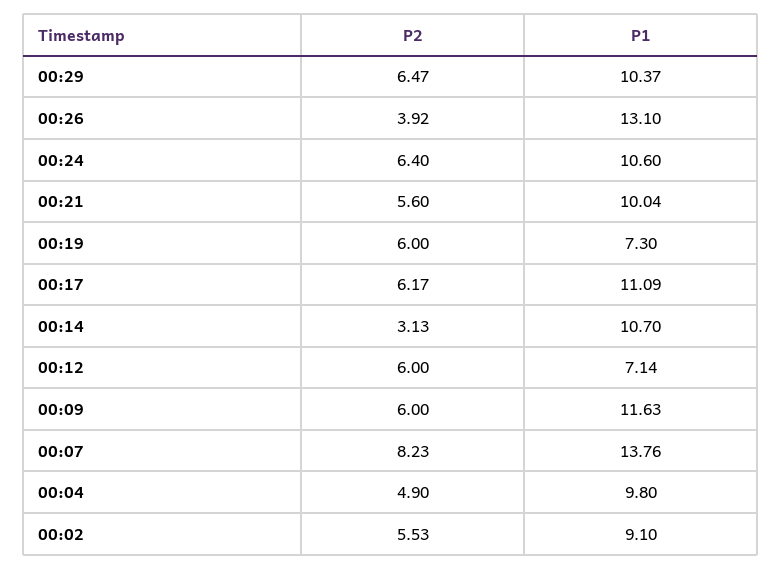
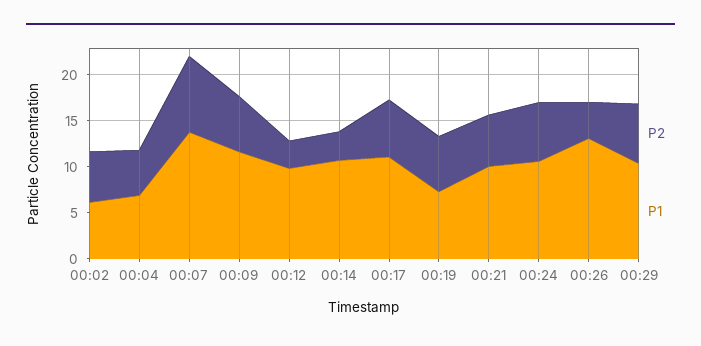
  {
    "P2": {
      "00:29": 6.47,
      "00:26": 3.92,
      "00:24": 6.4,
      "00:21": 5.6,
      "00:19": 6,
      "00:17": 6.17,
      "00:14": 3.13,
-     "00:12": 6,
+     "00:12": 3,
      "00:09": 6,
      "00:07": 8.23,
      "00:04": 4.9,
      "00:02": 5.53
    },
    "P1": {
      "00:29": 10.37,
      "00:26": 13.1,
      "00:24": 10.6,
      "00:21": 10.04,
      "00:19": 7.3,
      "00:17": 11.09,
      "00:14": 10.7,
-     "00:12": 7.14,
+     "00:12": 10,
      "00:09": 11.63,
      "00:07": 13.76,
-     "00:04": 9.8,
+     "00:04": 7,
-     "00:02": 9.1
+     "00:02": 6
    }
  }

